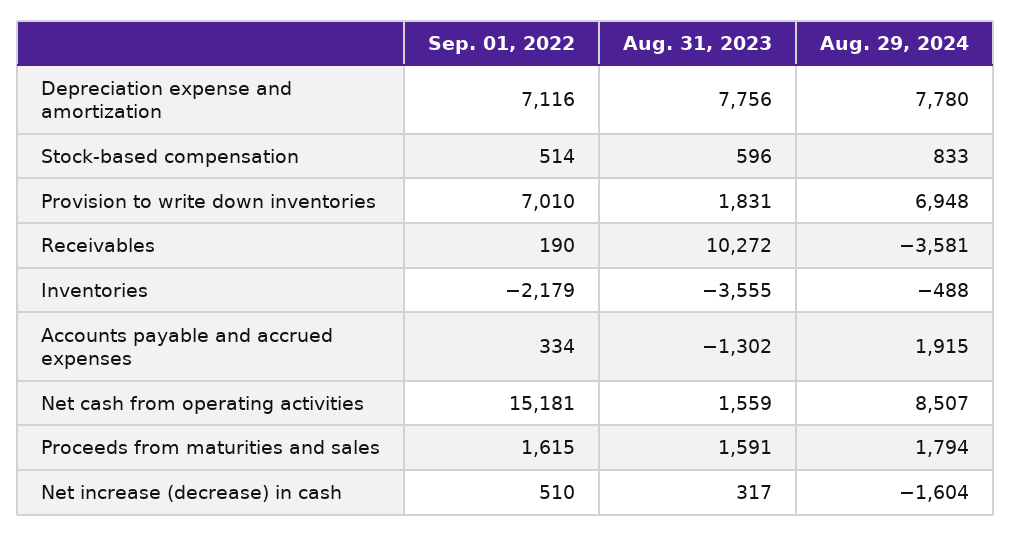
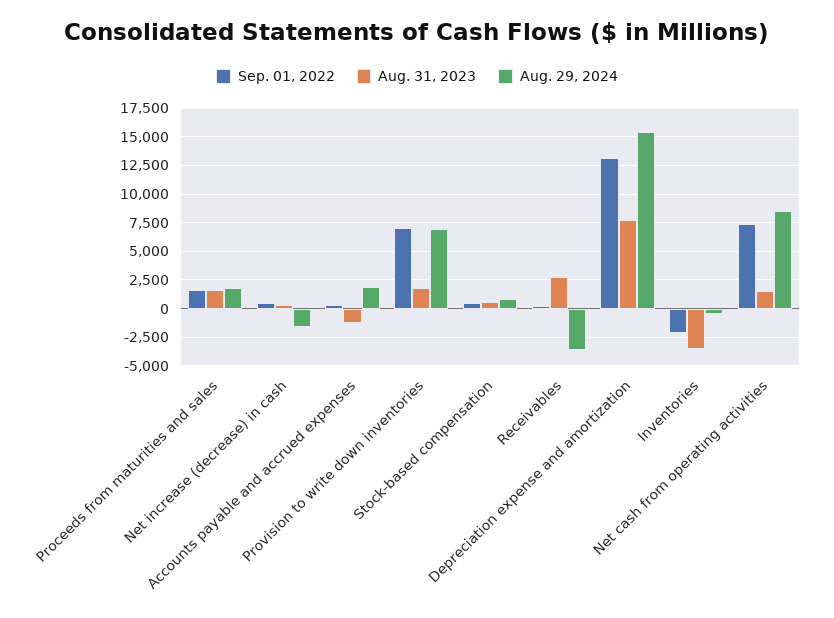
  {
    "Sep. 01, 2022": {
-     "Depreciation expense and amortization": 7116,
+     "Depreciation expense and amortization": 12500,
      "Stock-based compensation": 514,
      "Provision to write down inventories": 7010,
      "Receivables": 190,
      "Inventories": -2179,
      "Accounts payable and accrued expenses": 334,
-     "Net cash from operating activities": 15181,
+     "Net cash from operating activities": 7500,
      "Proceeds from maturities and sales": 1615,
      "Net increase (decrease) in cash": 510
    },
    "Aug. 31, 2023": {
      "Depreciation expense and amortization": 7756,
      "Stock-based compensation": 596,
      "Provision to write down inventories": 1831,
-     "Receivables": 10272,
+     "Receivables": 2500,
      "Inventories": -3555,
      "Accounts payable and accrued expenses": -1302,
      "Net cash from operating activities": 1559,
      "Proceeds from maturities and sales": 1591,
      "Net increase (decrease) in cash": 317
    },
    "Aug. 29, 2024": {
-     "Depreciation expense and amortization": 7780,
+     "Depreciation expense and amortization": 15000,
      "Stock-based compensation": 833,
      "Provision to write down inventories": 6948,
      "Receivables": -3581,
      "Inventories": -488,
      "Accounts payable and accrued expenses": 1915,
      "Net cash from operating activities": 8507,
      "Proceeds from maturities and sales": 1794,
      "Net increase (decrease) in cash": -1604
    }
  }

